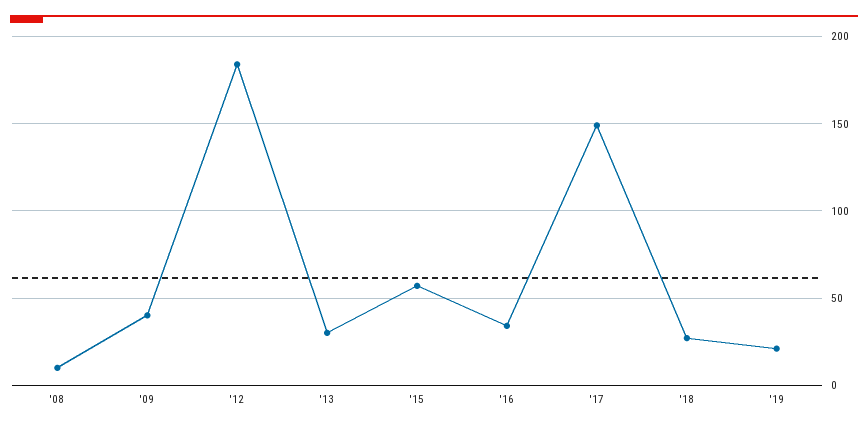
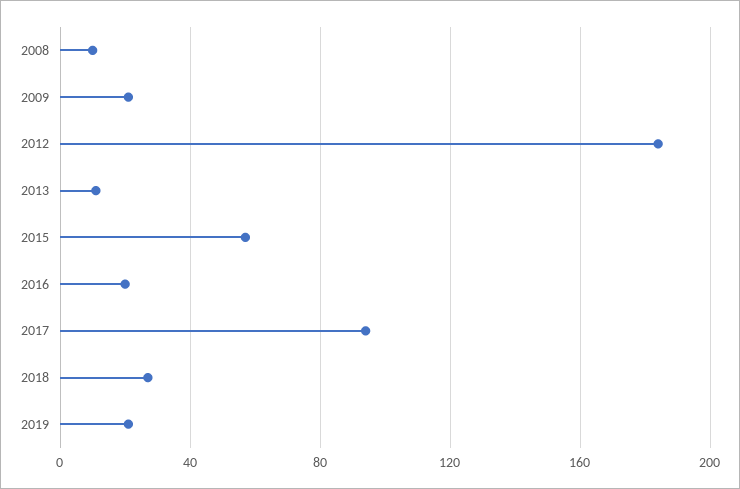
  {
    "'08": 10,
-   "'09": 40,
+   "'09": 20,
    "'12": 185,
-   "'13": 30,
+   "'13": 10,
    "'15": 55,
-   "'16": 35,
+   "'16": 20,
-   "'17": 150,
+   "'17": 95,
    "'18": 25,
    "'19": 20
  }

